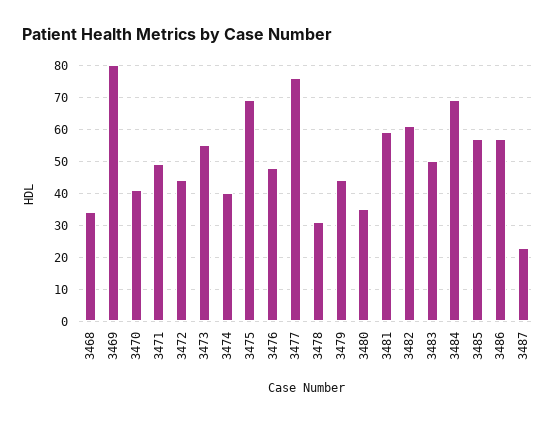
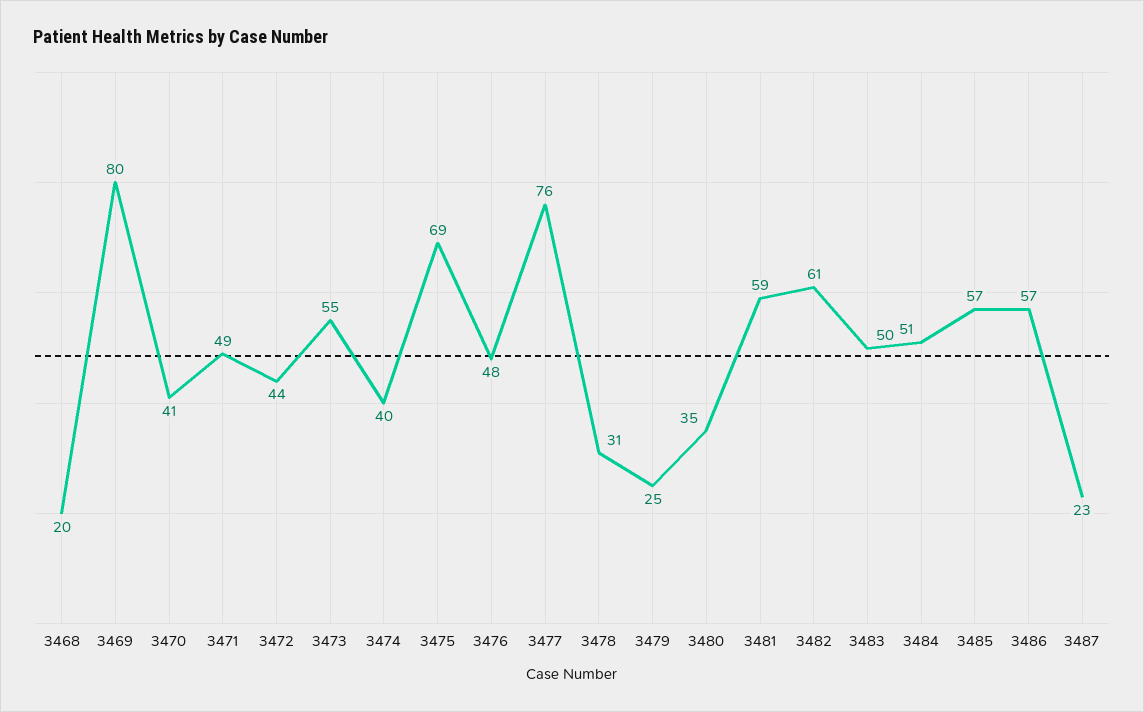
  {
-   "3468": 35,
+   "3468": 20,
    "3469": 80,
    "3470": 41,
    "3471": 49,
    "3472": 44,
    "3473": 55,
    "3474": 40,
    "3475": 69,
    "3476": 48,
    "3477": 76,
    "3478": 31,
-   "3479": 45,
+   "3479": 25,
    "3480": 35,
    "3481": 59,
    "3482": 61,
    "3483": 50,
-   "3484": 70,
+   "3484": 51,
    "3485": 57,
    "3486": 57,
    "3487": 23
  }

